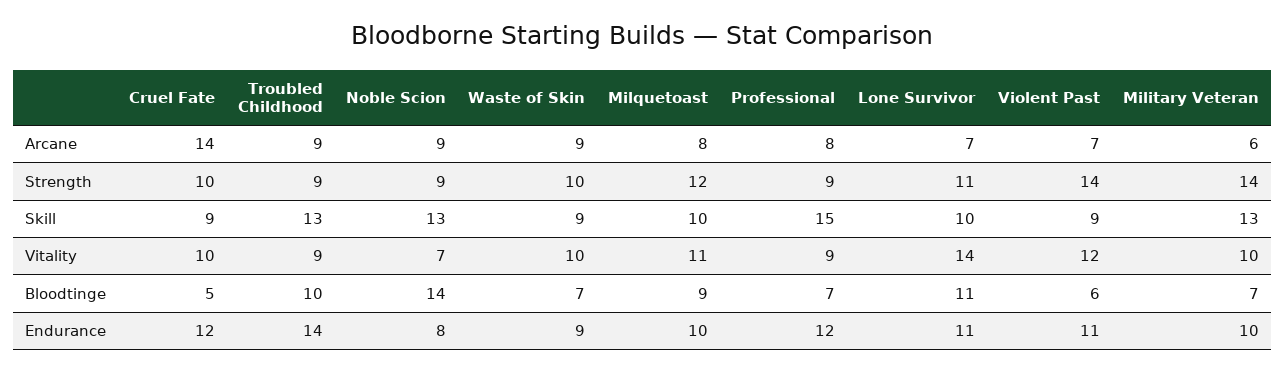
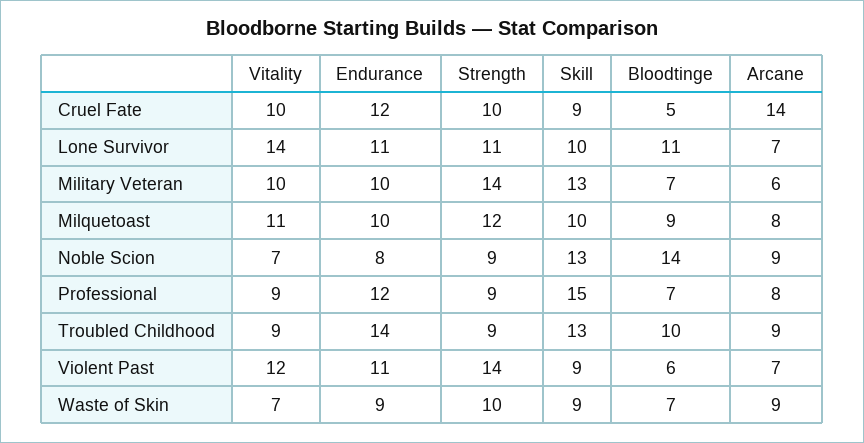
  {
    "Cruel Fate": {
      "Arcane": 14,
      "Strength": 10,
      "Skill": 9,
      "Vitality": 10,
      "Bloodtinge": 5,
      "Endurance": 12
    },
    "Troubled Childhood": {
      "Arcane": 9,
      "Strength": 9,
      "Skill": 13,
      "Vitality": 9,
      "Bloodtinge": 10,
      "Endurance": 14
    },
    "Noble Scion": {
      "Arcane": 9,
      "Strength": 9,
      "Skill": 13,
      "Vitality": 7,
      "Bloodtinge": 14,
      "Endurance": 8
    },
    "Waste of Skin": {
      "Arcane": 9,
      "Strength": 10,
      "Skill": 9,
-     "Vitality": 10,
+     "Vitality": 7,
      "Bloodtinge": 7,
      "Endurance": 9
    },
    "Milquetoast": {
      "Arcane": 8,
      "Strength": 12,
      "Skill": 10,
      "Vitality": 11,
      "Bloodtinge": 9,
      "Endurance": 10
    },
    "Professional": {
      "Arcane": 8,
      "Strength": 9,
      "Skill": 15,
      "Vitality": 9,
      "Bloodtinge": 7,
      "Endurance": 12
    },
    "Lone Survivor": {
      "Arcane": 7,
      "Strength": 11,
      "Skill": 10,
      "Vitality": 14,
      "Bloodtinge": 11,
      "Endurance": 11
    },
    "Violent Past": {
      "Arcane": 7,
      "Strength": 14,
      "Skill": 9,
      "Vitality": 12,
      "Bloodtinge": 6,
      "Endurance": 11
    },
    "Military Veteran": {
      "Arcane": 6,
      "Strength": 14,
      "Skill": 13,
      "Vitality": 10,
      "Bloodtinge": 7,
      "Endurance": 10
    }
  }

